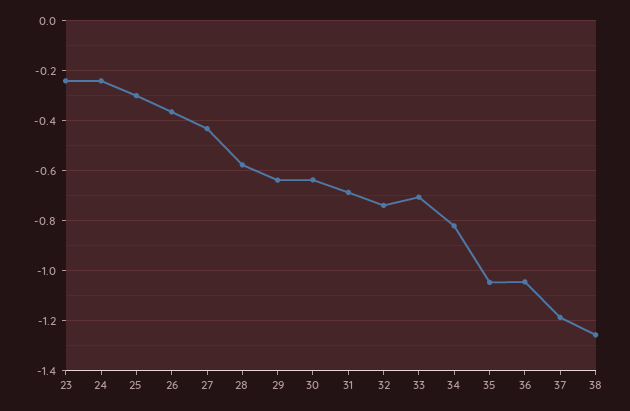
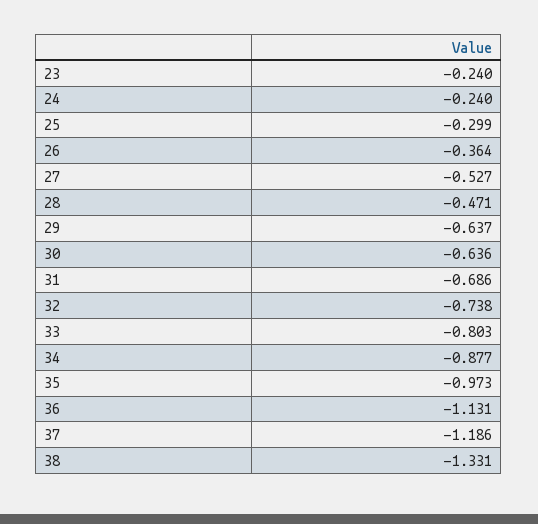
  {
    "23": -0.24,
    "24": -0.24,
    "25": -0.299,
    "26": -0.364,
-   "27": -0.425,
+   "27": -0.527,
-   "28": -0.575,
+   "28": -0.471,
    "29": -0.637,
    "30": -0.636,
    "31": -0.686,
    "32": -0.738,
-   "33": -0.7,
+   "33": -0.803,
-   "34": -0.825,
+   "34": -0.877,
-   "35": -1.05,
+   "35": -0.973,
-   "36": -1.05,
+   "36": -1.131,
    "37": -1.186,
-   "38": -1.25
+   "38": -1.331
  }

